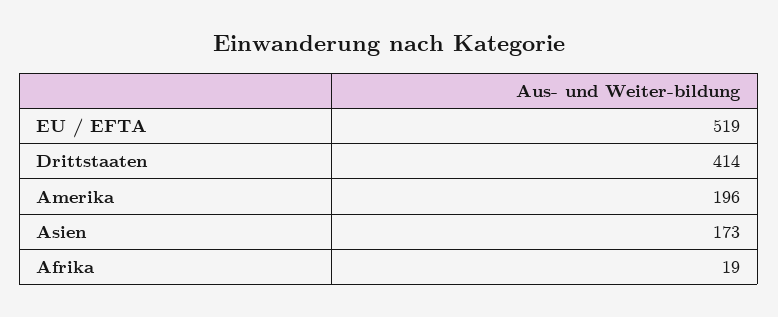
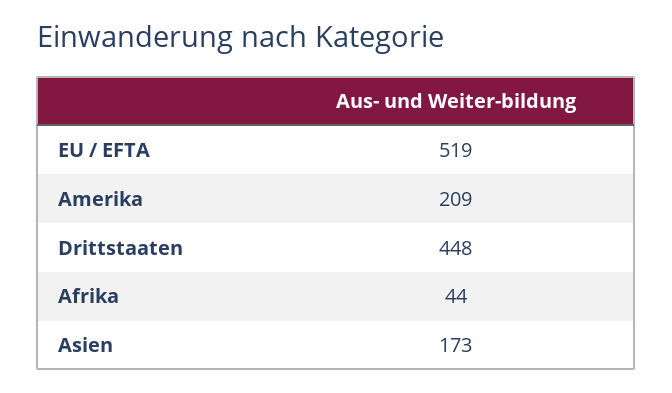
  {
    "EU / EFTA": 519,
-   "Drittstaaten": 414,
+   "Drittstaaten": 448,
-   "Amerika": 196,
+   "Amerika": 209,
    "Asien": 173,
-   "Afrika": 19
+   "Afrika": 44
  }

